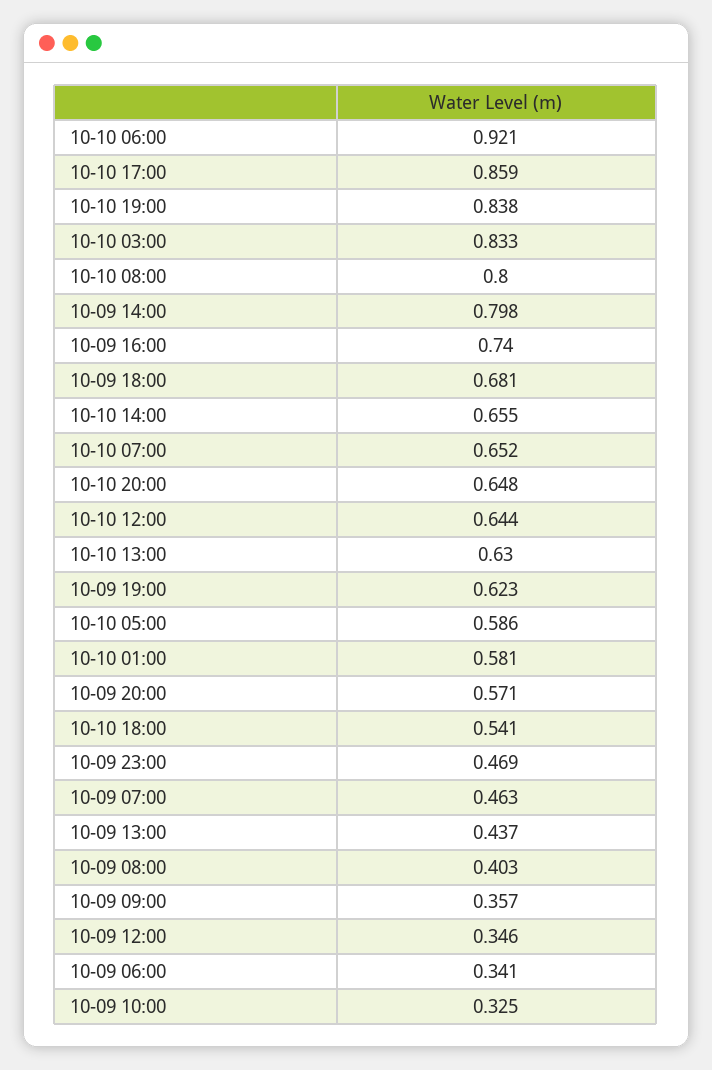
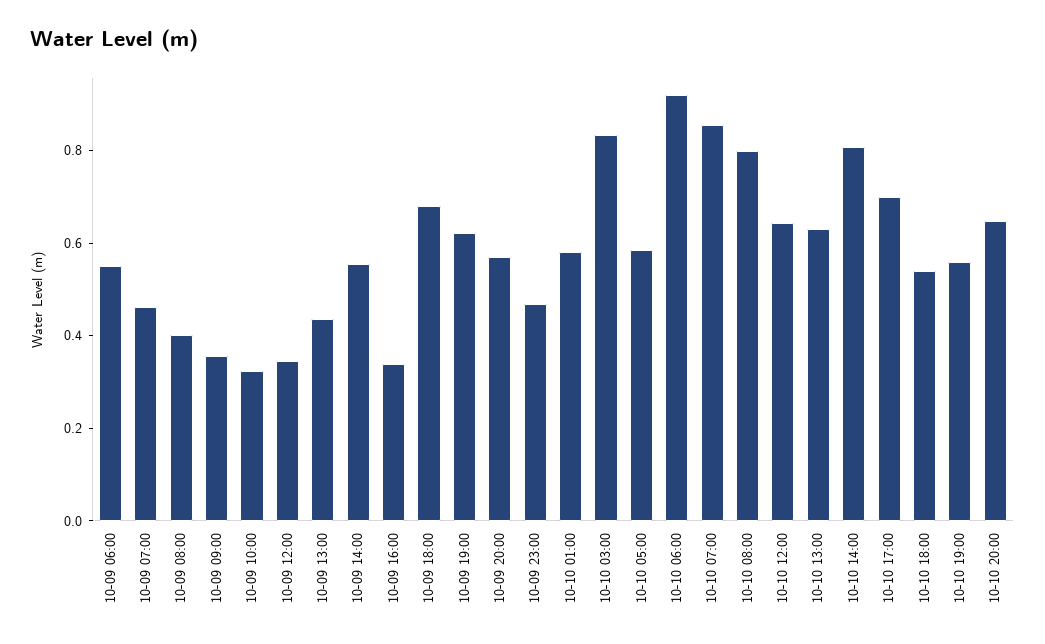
  {
    "10-10 06:00": 0.921,
-   "10-10 17:00": 0.859,
+   "10-10 17:00": 0.7,
-   "10-10 19:00": 0.838,
+   "10-10 19:00": 0.55,
    "10-10 03:00": 0.833,
    "10-10 08:00": 0.8,
-   "10-09 14:00": 0.798,
+   "10-09 14:00": 0.55,
-   "10-09 16:00": 0.74,
+   "10-09 16:00": 0.35,
    "10-09 18:00": 0.681,
-   "10-10 14:00": 0.655,
+   "10-10 14:00": 0.8,
-   "10-10 07:00": 0.652,
+   "10-10 07:00": 0.85,
    "10-10 20:00": 0.648,
    "10-10 12:00": 0.644,
    "10-10 13:00": 0.63,
    "10-09 19:00": 0.623,
    "10-10 05:00": 0.586,
    "10-10 01:00": 0.581,
    "10-09 20:00": 0.571,
    "10-10 18:00": 0.541,
    "10-09 23:00": 0.469,
    "10-09 07:00": 0.463,
    "10-09 13:00": 0.437,
    "10-09 08:00": 0.403,
    "10-09 09:00": 0.357,
    "10-09 12:00": 0.346,
-   "10-09 06:00": 0.341,
+   "10-09 06:00": 0.55,
    "10-09 10:00": 0.325
  }

